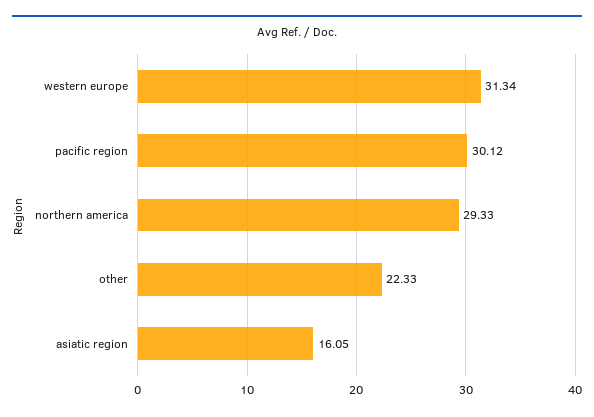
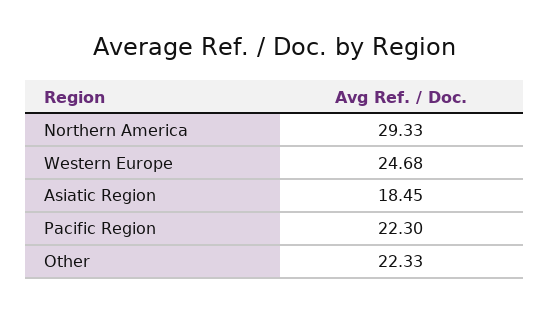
  {
-   "western europe": 31.34,
+   "western europe": 24.68,
-   "pacific region": 30.12,
+   "pacific region": 22.3,
    "northern america": 29.33,
    "other": 22.33,
-   "asiatic region": 16.05
+   "asiatic region": 18.45
  }

